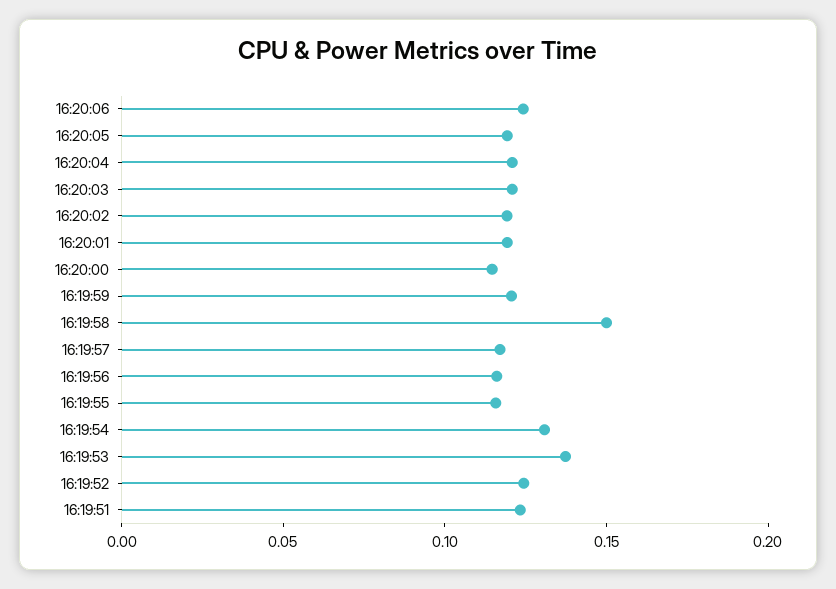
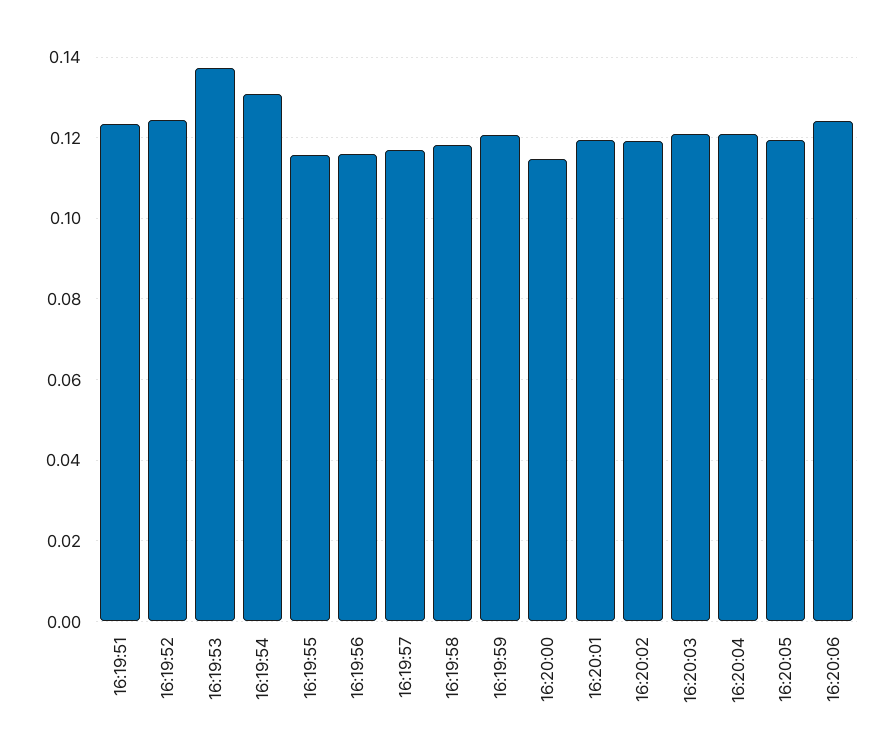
  {
    "16:20:06": 0.124,
    "16:20:05": 0.12,
    "16:20:04": 0.12,
    "16:20:03": 0.12,
    "16:20:02": 0.12,
    "16:20:01": 0.12,
    "16:20:00": 0.114,
    "16:19:59": 0.12,
-   "16:19:58": 0.15,
+   "16:19:58": 0.118,
    "16:19:57": 0.118,
    "16:19:56": 0.116,
    "16:19:55": 0.116,
    "16:19:54": 0.13,
    "16:19:53": 0.138,
    "16:19:52": 0.124,
    "16:19:51": 0.124
  }

